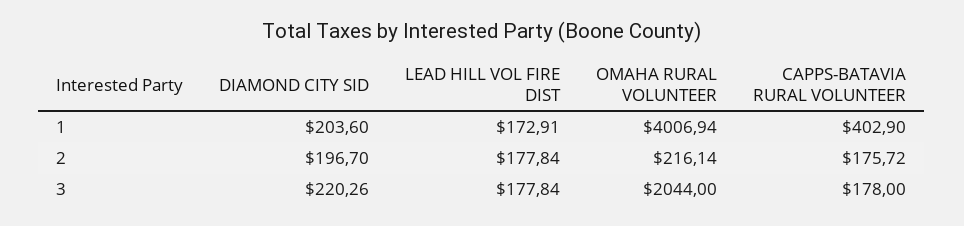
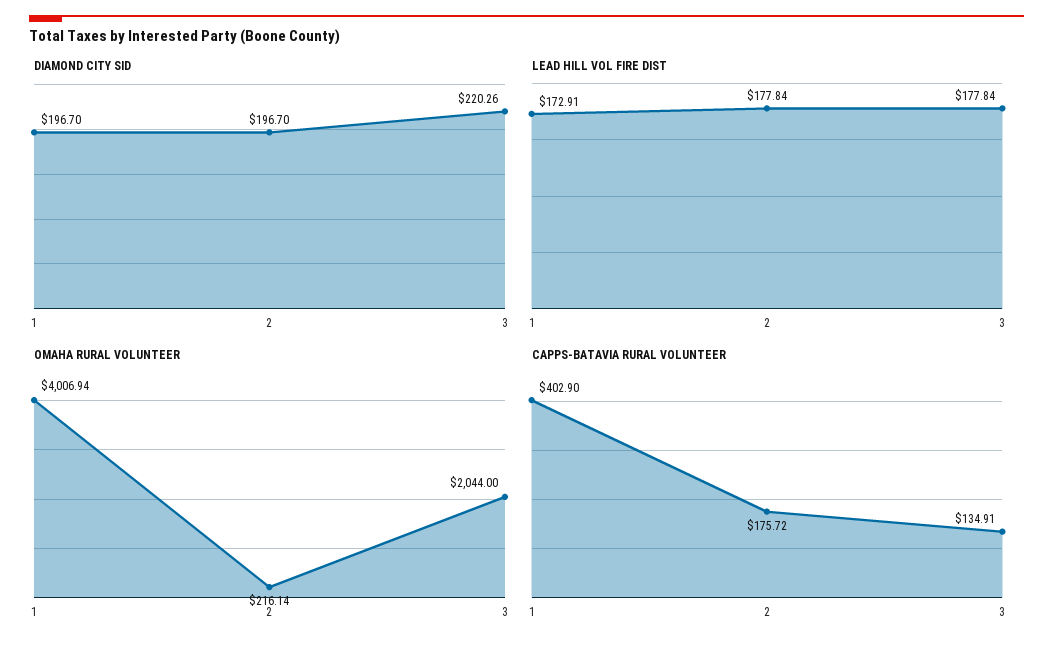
  {
    "DIAMOND CITY SID": {
-     "1": 203.6,
+     "1": 196.7,
      "2": 196.7,
      "3": 220.26
    },
    "LEAD HILL VOL FIRE DIST": {
      "1": 172.91,
      "2": 177.84,
      "3": 177.84
    },
    "OMAHA RURAL VOLUNTEER": {
      "1": 4006.94,
      "2": 216.14,
      "3": 2044
    },
    "CAPPS-BATAVIA RURAL VOLUNTEER": {
      "1": 402.9,
      "2": 175.72,
-     "3": 178
+     "3": 134.91
    }
  }

